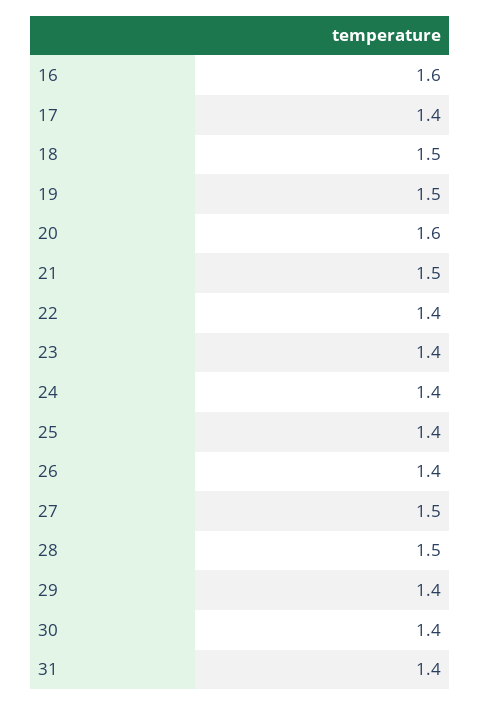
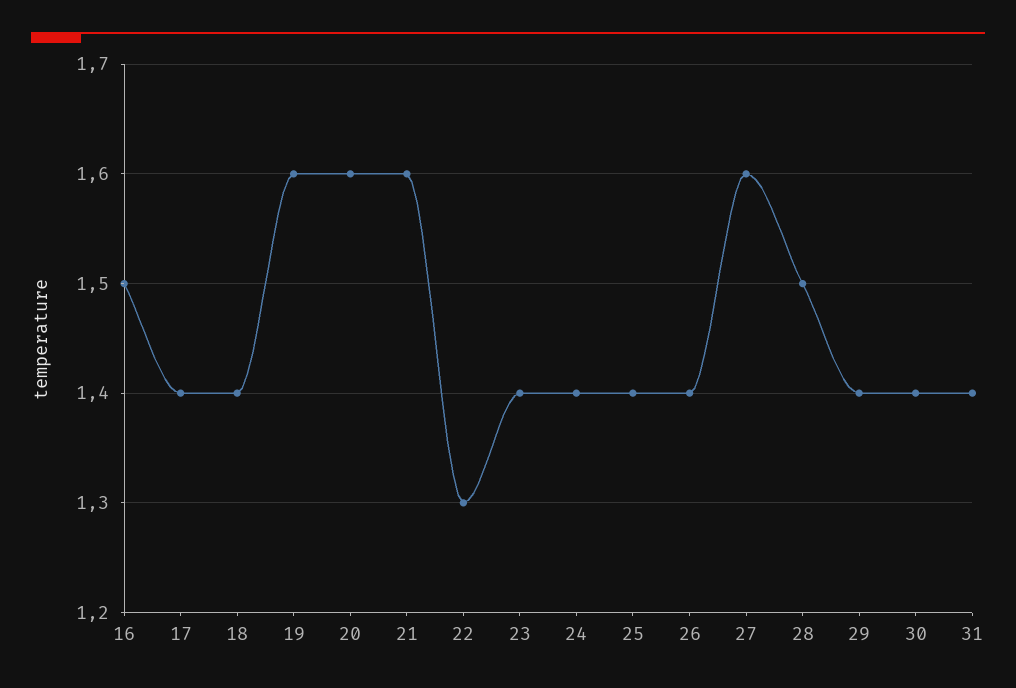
  {
-   "16": 1.6,
+   "16": 1.5,
    "17": 1.4,
-   "18": 1.5,
+   "18": 1.4,
-   "19": 1.5,
+   "19": 1.6,
    "20": 1.6,
-   "21": 1.5,
+   "21": 1.6,
-   "22": 1.4,
+   "22": 1.3,
    "23": 1.4,
    "24": 1.4,
    "25": 1.4,
    "26": 1.4,
-   "27": 1.5,
+   "27": 1.6,
    "28": 1.5,
    "29": 1.4,
    "30": 1.4,
    "31": 1.4
  }

